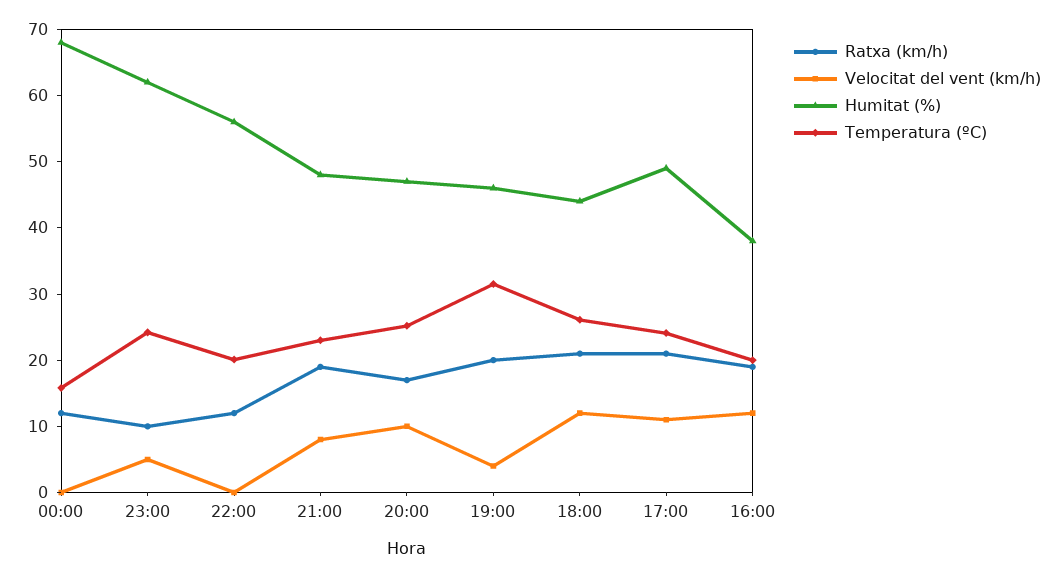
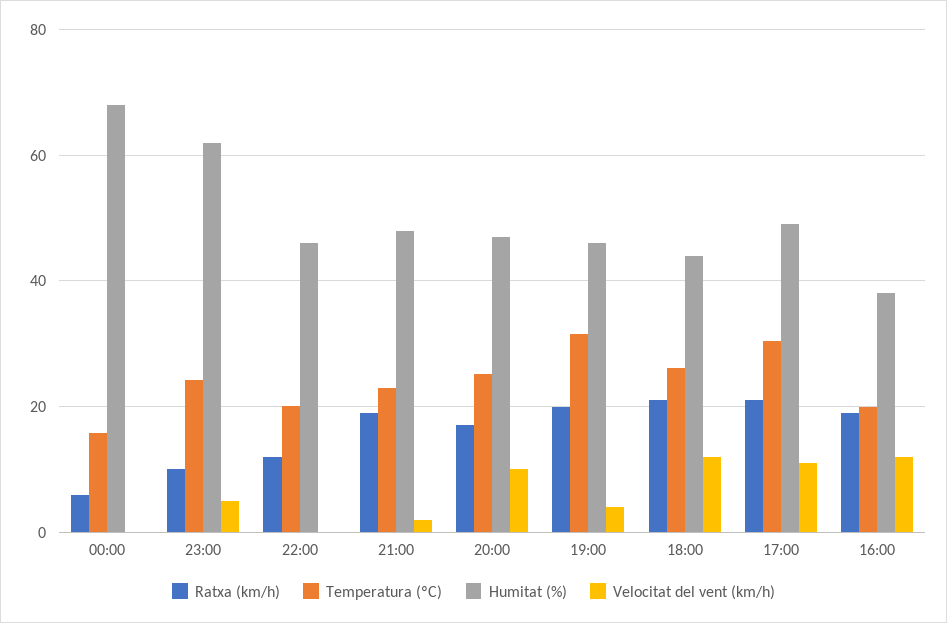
  {
    "Ratxa (km/h)": {
-     "00:00": 12,
+     "00:00": 6,
      "23:00": 10,
      "22:00": 12,
      "21:00": 20,
      "20:00": 18,
      "19:00": 20,
      "18:00": 22,
      "17:00": 22,
      "16:00": 20
    },
    "Velocitat del vent (km/h)": {
      "00:00": 0,
      "23:00": 6,
      "22:00": 0,
-     "21:00": 8,
+     "21:00": 2,
      "20:00": 10,
      "19:00": 4,
      "18:00": 12,
      "17:00": 12,
      "16:00": 12
    },
    "Humitat (%)": {
      "00:00": 68,
      "23:00": 62,
-     "22:00": 56,
+     "22:00": 46,
      "21:00": 48,
      "20:00": 48,
      "19:00": 46,
      "18:00": 44,
      "17:00": 50,
      "16:00": 38
    },
    "Temperatura (ºC)": {
      "00:00": 16,
      "23:00": 24,
      "22:00": 20,
      "21:00": 24,
      "20:00": 26,
      "19:00": 32,
      "18:00": 26,
-     "17:00": 24,
+     "17:00": 30,
      "16:00": 20
    }
  }

